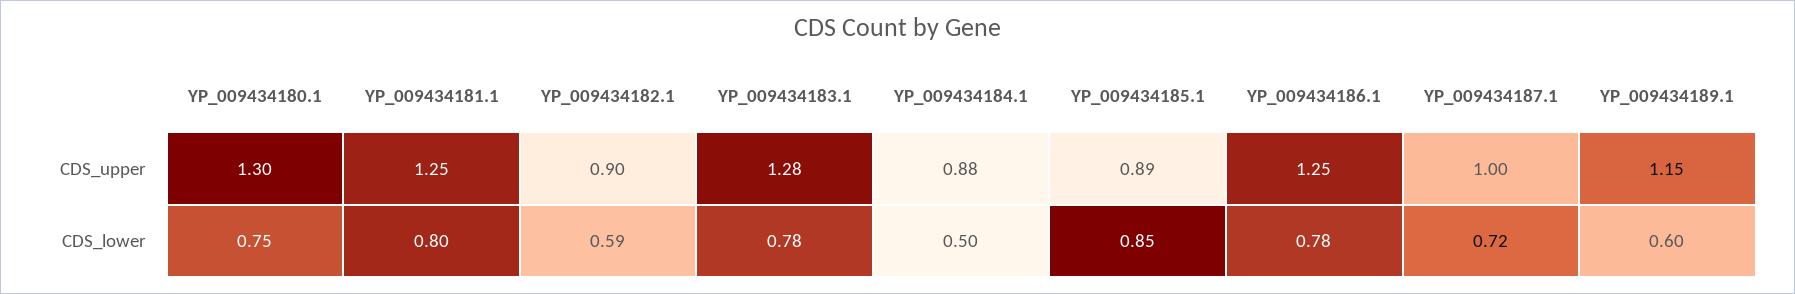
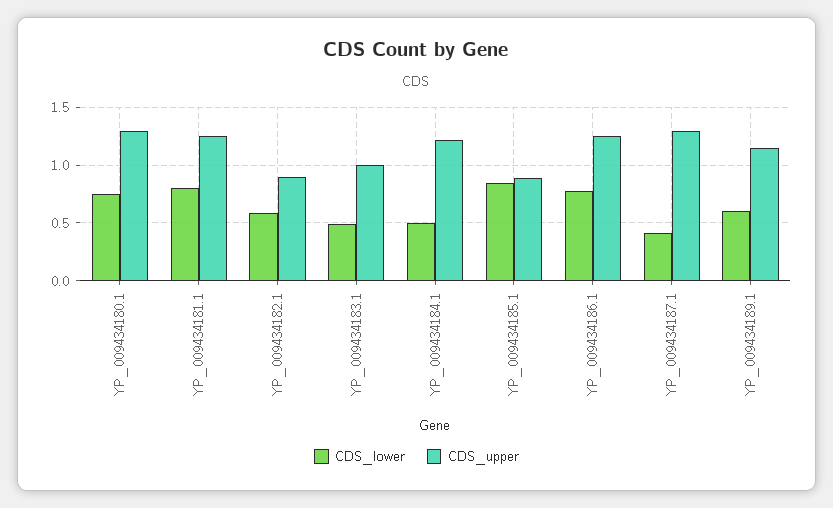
  {
    "CDS_upper": {
      "YP_009434180.1": 1.3,
      "YP_009434181.1": 1.25,
      "YP_009434182.1": 0.9,
-     "YP_009434183.1": 1.28,
+     "YP_009434183.1": 1,
-     "YP_009434184.1": 0.88,
+     "YP_009434184.1": 1.2,
      "YP_009434185.1": 0.89,
      "YP_009434186.1": 1.25,
-     "YP_009434187.1": 1,
+     "YP_009434187.1": 1.3,
      "YP_009434189.1": 1.15
    },
    "CDS_lower": {
      "YP_009434180.1": 0.75,
      "YP_009434181.1": 0.8,
      "YP_009434182.1": 0.59,
-     "YP_009434183.1": 0.78,
+     "YP_009434183.1": 0.5,
      "YP_009434184.1": 0.5,
      "YP_009434185.1": 0.85,
      "YP_009434186.1": 0.78,
-     "YP_009434187.1": 0.72,
+     "YP_009434187.1": 0.4,
      "YP_009434189.1": 0.6
    }
  }

